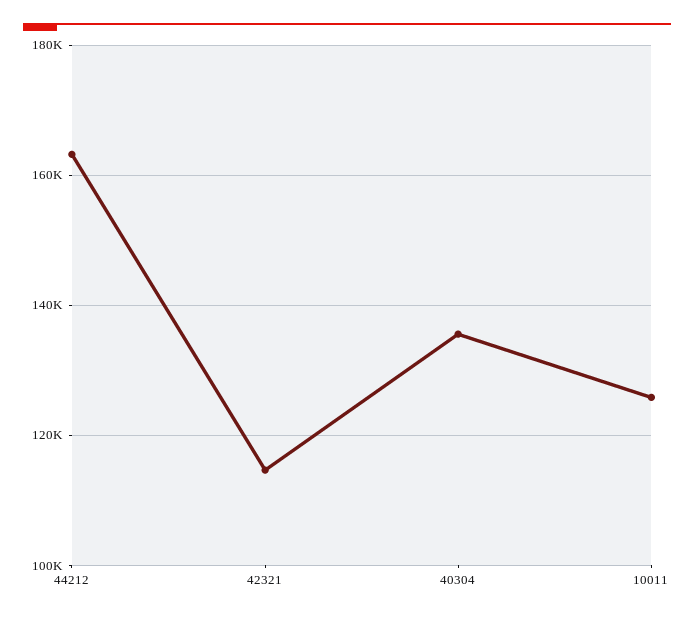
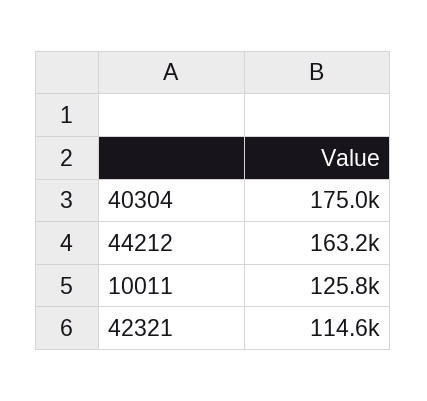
  {
    "44212": 163200,
    "42321": 114600,
-   "40304": 136000,
+   "40304": 175000,
    "10011": 125800
  }

